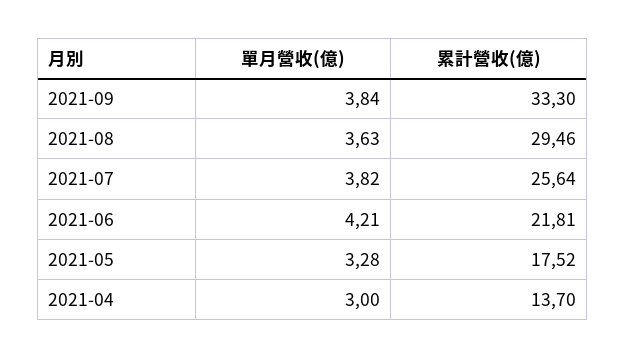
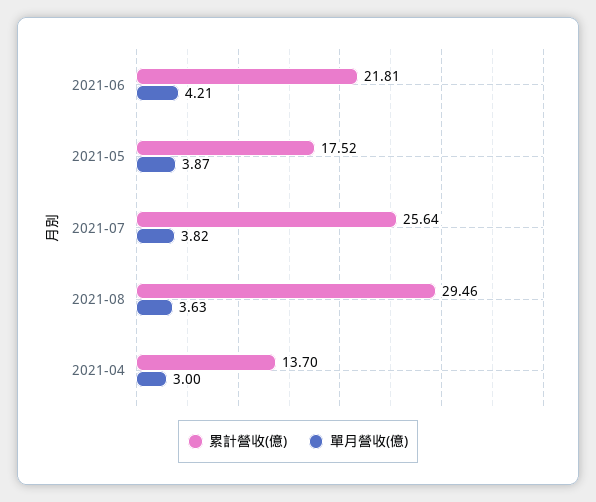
  {
    "單月營收(億)": {
-     "2021-09": 3.84,
      "2021-08": 3.63,
      "2021-07": 3.82,
      "2021-06": 4.21,
-     "2021-05": 3.28,
+     "2021-05": 3.87,
      "2021-04": 3
    },
    "累計營收(億)": {
-     "2021-09": 33.3,
      "2021-08": 29.46,
      "2021-07": 25.64,
      "2021-06": 21.81,
      "2021-05": 17.52,
      "2021-04": 13.7
    }
  }

